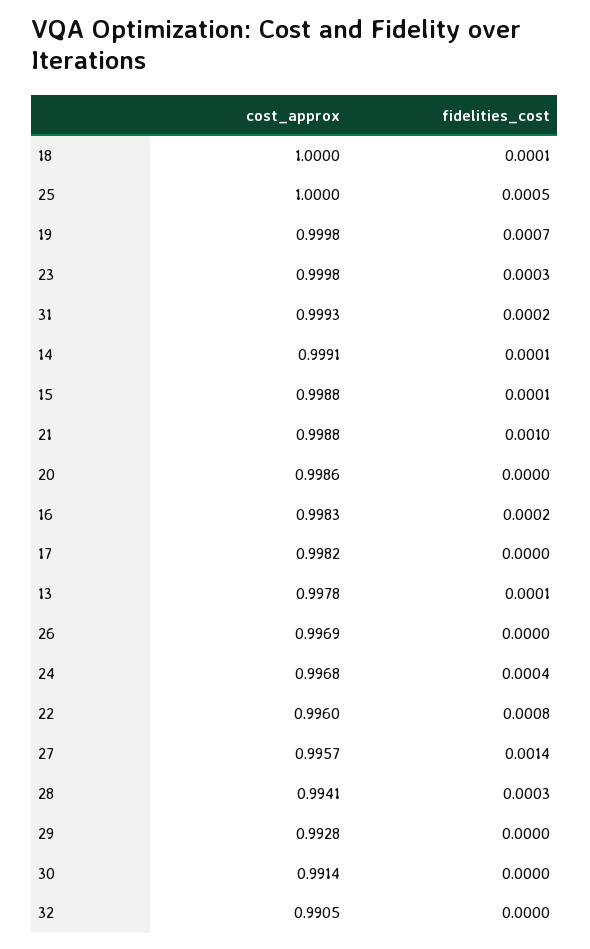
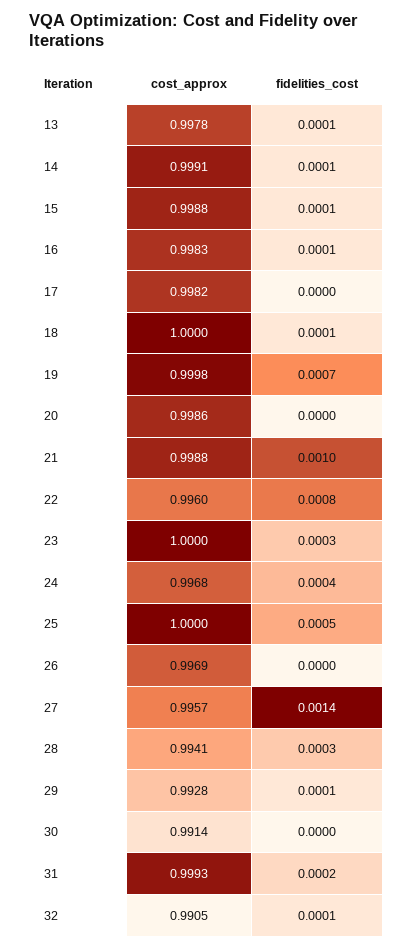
  {
    "cost_approx": {
      "18": 1,
      "25": 1,
      "19": 0.9998,
-     "23": 0.9998,
+     "23": 1,
      "31": 0.9993,
      "14": 0.9991,
      "15": 0.9988,
      "21": 0.9988,
      "20": 0.9986,
      "16": 0.9983,
      "17": 0.9982,
      "13": 0.9978,
      "26": 0.9969,
      "24": 0.9968,
      "22": 0.996,
      "27": 0.9957,
      "28": 0.9941,
      "29": 0.9928,
      "30": 0.9914,
      "32": 0.9905
    },
    "fidelities_cost": {
      "18": 0.0001,
      "25": 0.0005,
      "19": 0.0007,
      "23": 0.0003,
      "31": 0.0002,
      "14": 0.0001,
      "15": 0.0001,
      "21": 0.001,
      "20": 0,
-     "16": 0.0002,
+     "16": 0.0001,
      "17": 0,
      "13": 0.0001,
      "26": 0,
      "24": 0.0004,
      "22": 0.0008,
      "27": 0.0014,
      "28": 0.0003,
-     "29": 0,
+     "29": 0.0001,
      "30": 0,
-     "32": 0
+     "32": 0.0001
    }
  }

